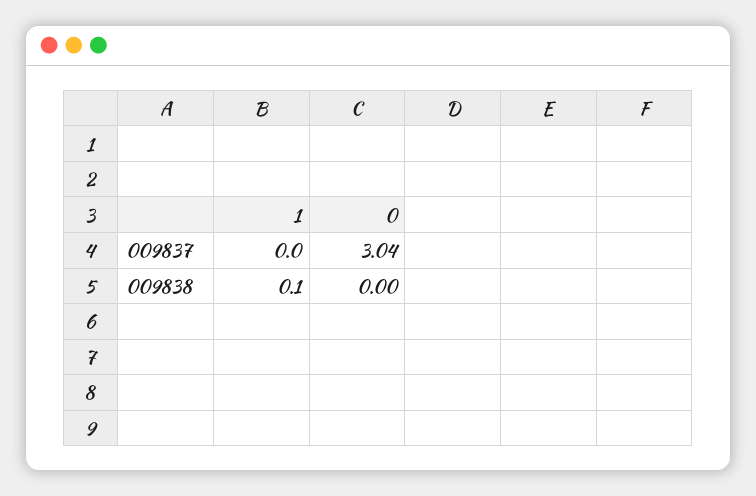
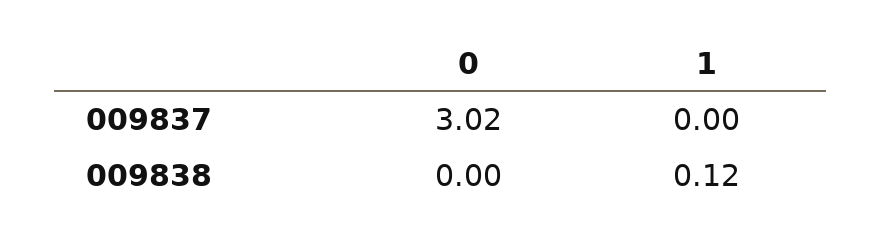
  {
    "1": {
      "009837": 0,
-     "009838": 0.1
+     "009838": 0.12
    },
    "0": {
-     "009837": 3.04,
+     "009837": 3.02,
      "009838": 0
    }
  }

